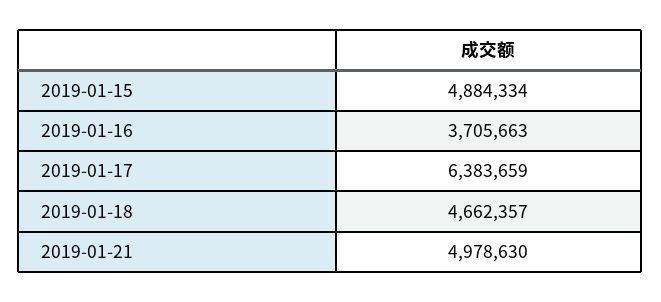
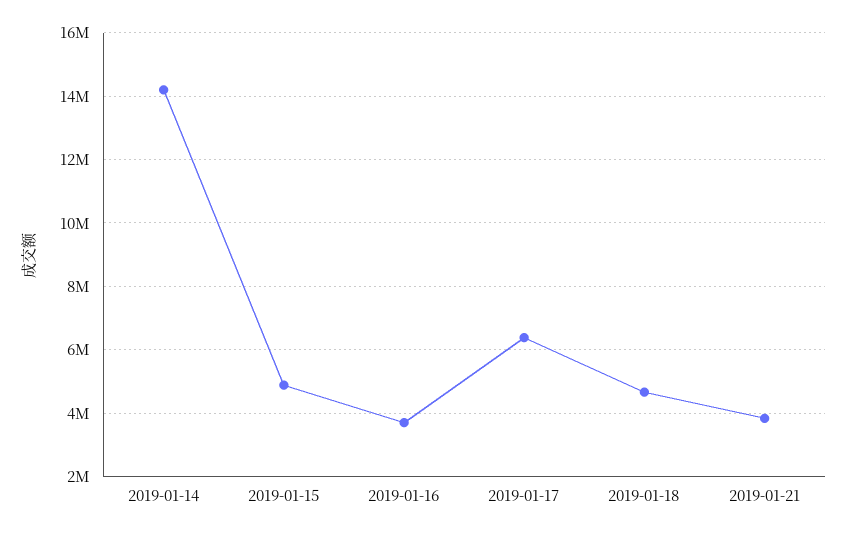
  {
    "2019-01-15": 4884334,
    "2019-01-16": 3705663,
    "2019-01-17": 6383659,
    "2019-01-18": 4662357,
-   "2019-01-21": 4978630
+   "2019-01-21": 3800000,
+   "2019-01-14": 14200000
  }

